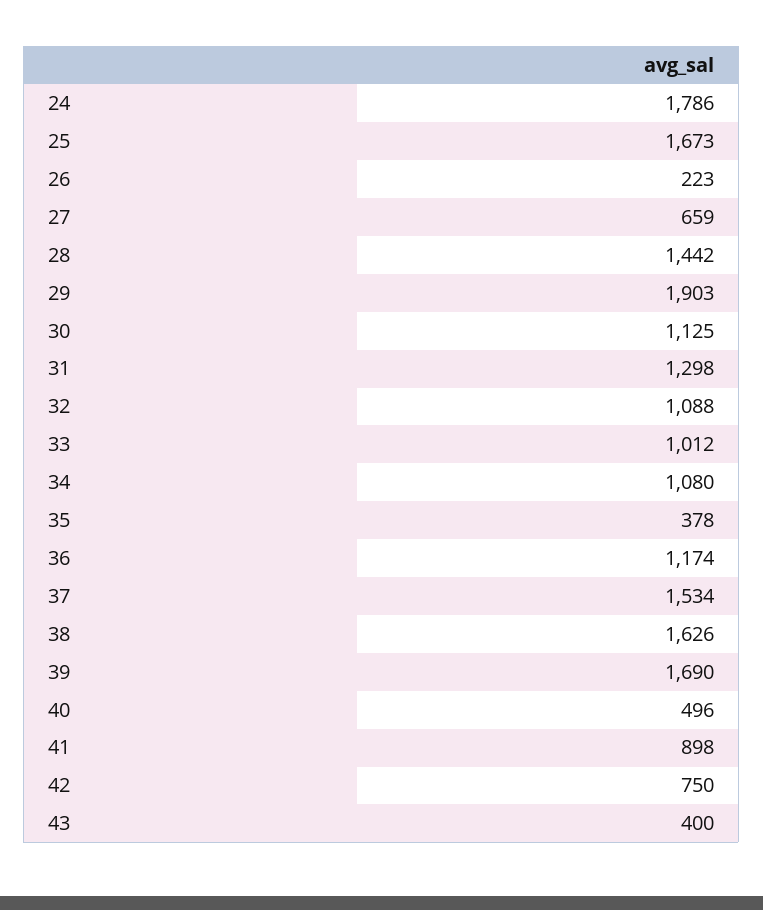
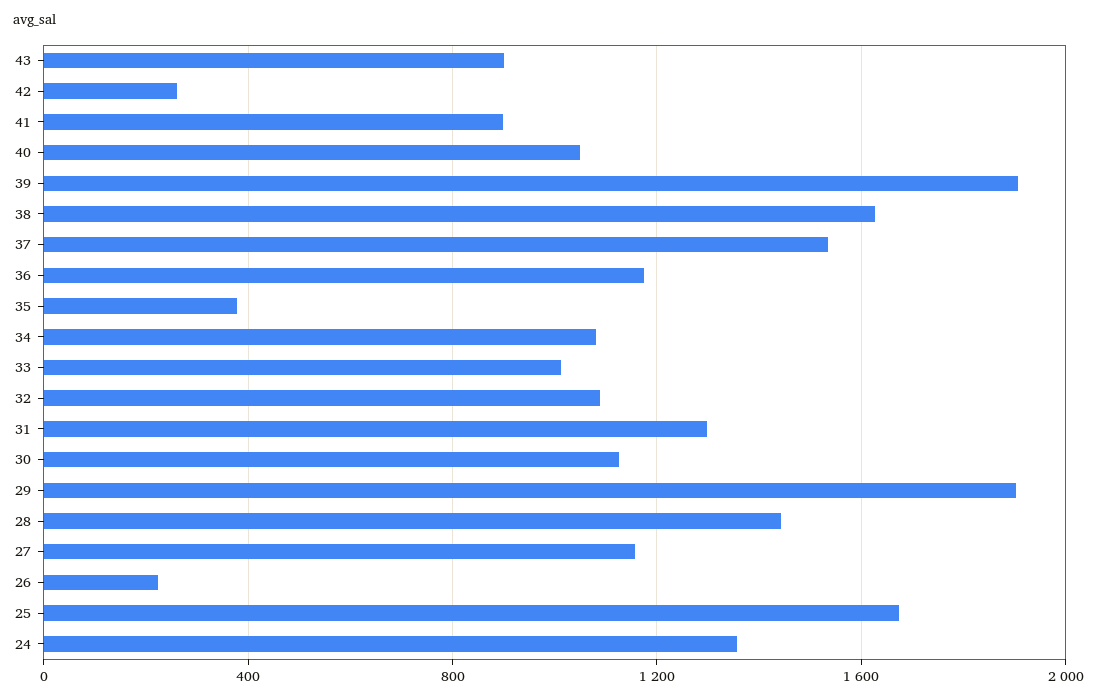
  {
-   "24": 1786,
+   "24": 1350,
    "25": 1673,
    "26": 223,
-   "27": 659,
+   "27": 1150,
    "28": 1442,
    "29": 1903,
    "30": 1125,
    "31": 1298,
    "32": 1088,
    "33": 1012,
    "34": 1080,
    "35": 378,
    "36": 1174,
    "37": 1534,
    "38": 1626,
-   "39": 1690,
+   "39": 1900,
-   "40": 496,
+   "40": 1050,
    "41": 898,
-   "42": 750,
+   "42": 250,
-   "43": 400
+   "43": 900
  }

